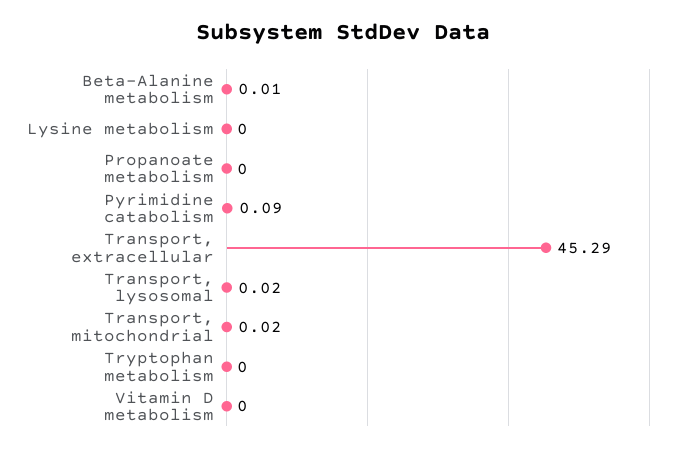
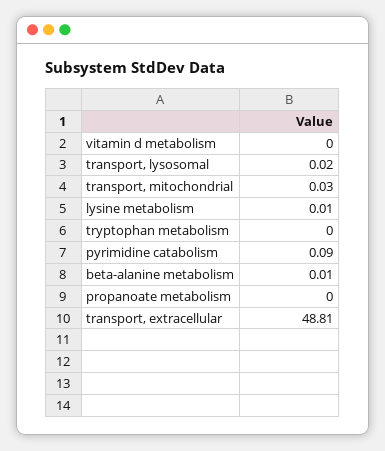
  {
    "Beta-Alanine metabolism": 0.01,
-   "Lysine metabolism": 0,
+   "Lysine metabolism": 0.01,
    "Propanoate metabolism": 0,
    "Pyrimidine catabolism": 0.09,
-   "Transport, extracellular": 45.29,
+   "Transport, extracellular": 48.81,
    "Transport, lysosomal": 0.02,
-   "Transport, mitochondrial": 0.02,
+   "Transport, mitochondrial": 0.03,
    "Tryptophan metabolism": 0,
    "Vitamin D metabolism": 0
  }

